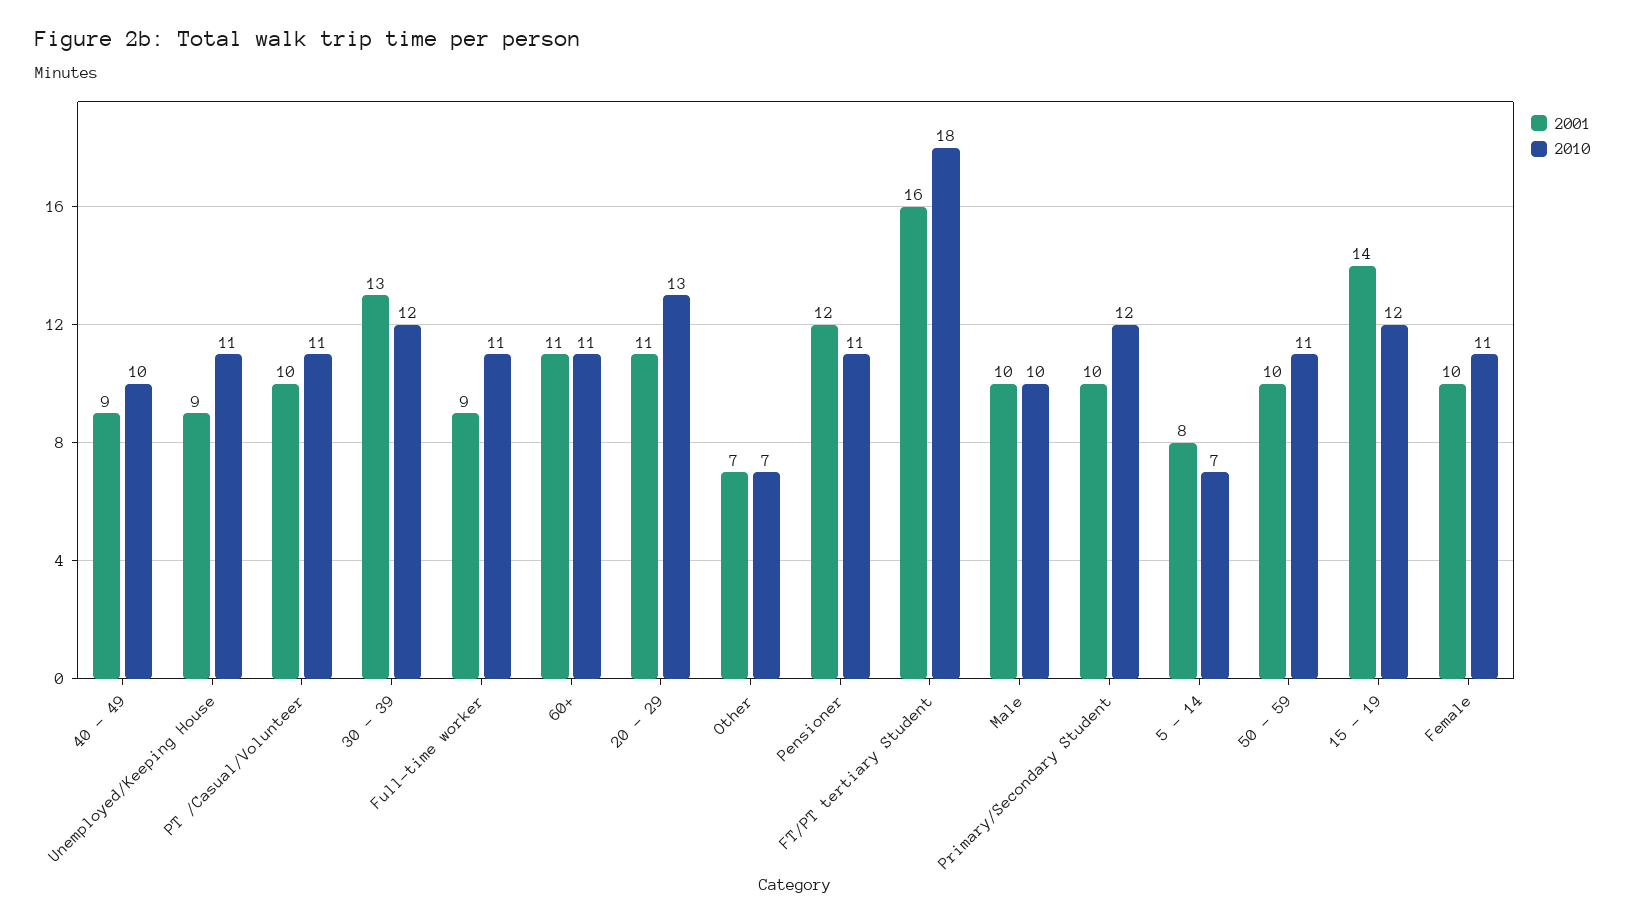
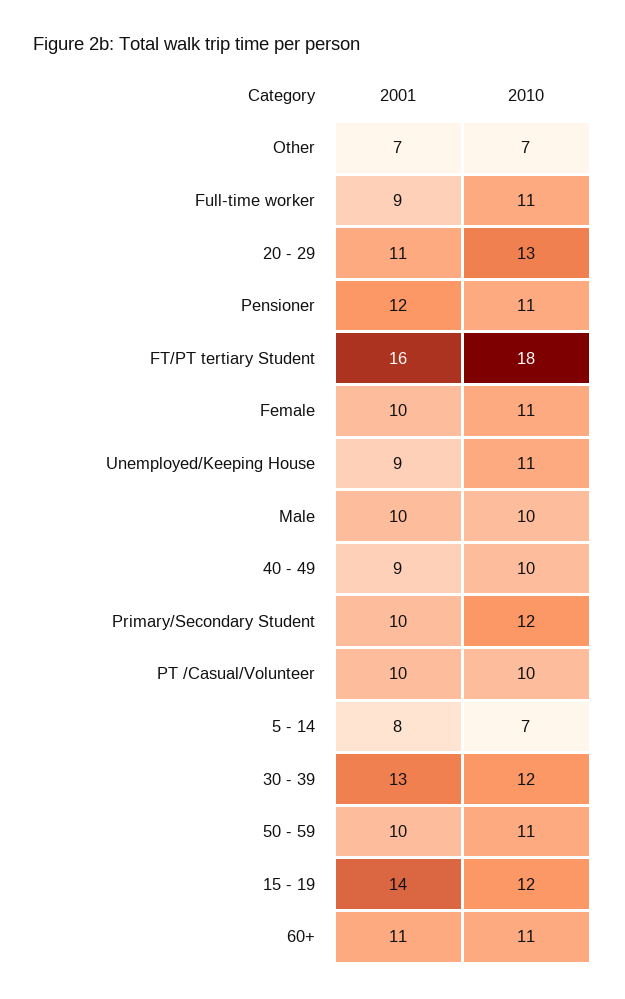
  {
    "2001": {
      "40 - 49": 9,
      "Unemployed/Keeping House": 9,
      "PT /Casual/Volunteer": 10,
      "30 - 39": 13,
      "Full-time worker": 9,
      "60+": 11,
      "20 - 29": 11,
      "Other": 7,
      "Pensioner": 12,
      "FT/PT tertiary Student": 16,
      "Male": 10,
      "Primary/Secondary Student": 10,
      "5 - 14": 8,
      "50 - 59": 10,
      "15 - 19": 14,
      "Female": 10
    },
    "2010": {
      "40 - 49": 10,
      "Unemployed/Keeping House": 11,
-     "PT /Casual/Volunteer": 11,
+     "PT /Casual/Volunteer": 10,
      "30 - 39": 12,
      "Full-time worker": 11,
      "60+": 11,
      "20 - 29": 13,
      "Other": 7,
      "Pensioner": 11,
      "FT/PT tertiary Student": 18,
      "Male": 10,
      "Primary/Secondary Student": 12,
      "5 - 14": 7,
      "50 - 59": 11,
      "15 - 19": 12,
      "Female": 11
    }
  }

